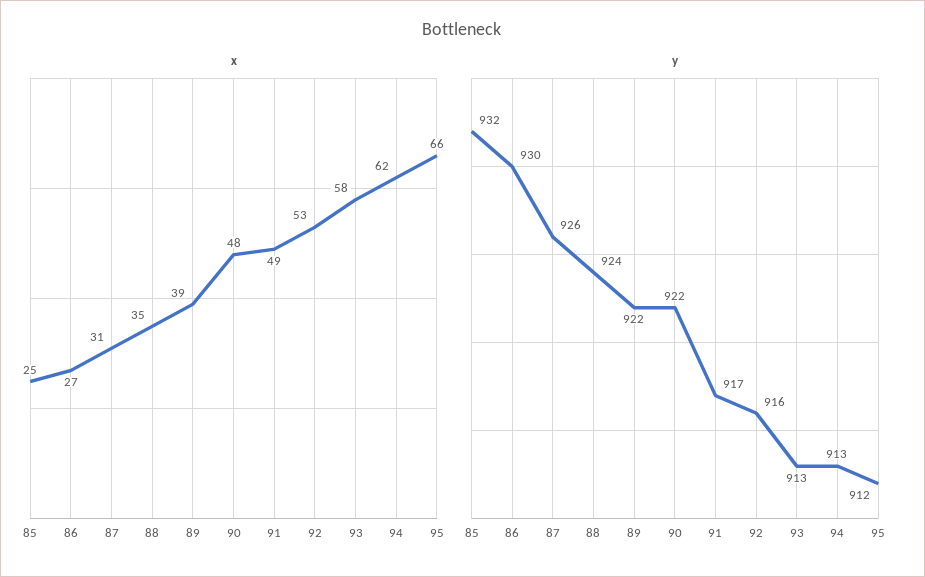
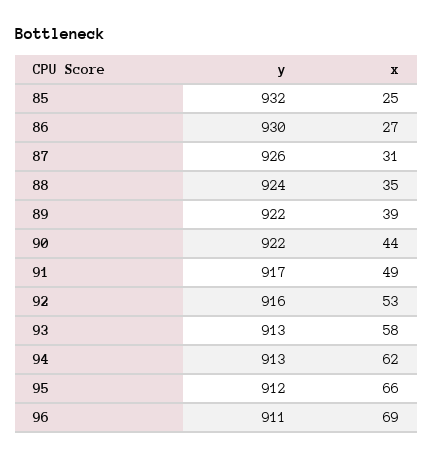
  {
    "x": {
      "85": 25,
      "86": 27,
      "87": 31,
      "88": 35,
      "89": 39,
-     "90": 48,
+     "90": 44,
      "91": 49,
      "92": 53,
      "93": 58,
      "94": 62,
-     "95": 66
+     "95": 66,
+     "96": 69
    },
    "y": {
      "85": 932,
      "86": 930,
      "87": 926,
      "88": 924,
      "89": 922,
      "90": 922,
      "91": 917,
      "92": 916,
      "93": 913,
      "94": 913,
-     "95": 912
+     "95": 912,
+     "96": 911
    }
  }

